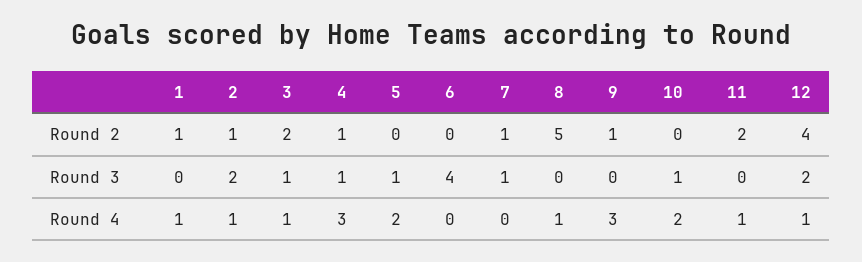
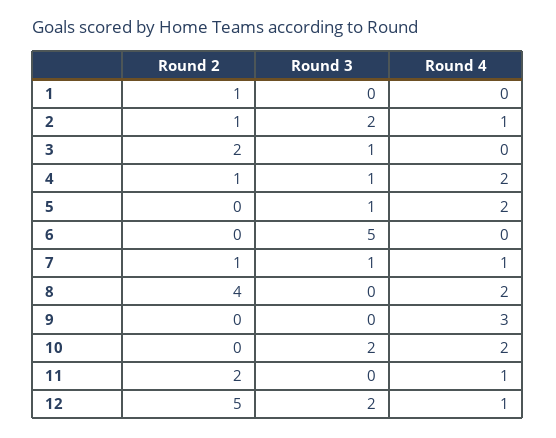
  {
    "1": {
      "Round 2": 1,
      "Round 3": 0,
-     "Round 4": 1
+     "Round 4": 0
    },
    "2": {
      "Round 2": 1,
      "Round 3": 2,
      "Round 4": 1
    },
    "3": {
      "Round 2": 2,
      "Round 3": 1,
-     "Round 4": 1
+     "Round 4": 0
    },
    "4": {
      "Round 2": 1,
      "Round 3": 1,
-     "Round 4": 3
+     "Round 4": 2
    },
    "5": {
      "Round 2": 0,
      "Round 3": 1,
      "Round 4": 2
    },
    "6": {
      "Round 2": 0,
-     "Round 3": 4,
+     "Round 3": 5,
      "Round 4": 0
    },
    "7": {
      "Round 2": 1,
      "Round 3": 1,
-     "Round 4": 0
+     "Round 4": 1
    },
    "8": {
-     "Round 2": 5,
+     "Round 2": 4,
      "Round 3": 0,
-     "Round 4": 1
+     "Round 4": 2
    },
    "9": {
-     "Round 2": 1,
+     "Round 2": 0,
      "Round 3": 0,
      "Round 4": 3
    },
    "10": {
      "Round 2": 0,
-     "Round 3": 1,
+     "Round 3": 2,
      "Round 4": 2
    },
    "11": {
      "Round 2": 2,
      "Round 3": 0,
      "Round 4": 1
    },
    "12": {
-     "Round 2": 4,
+     "Round 2": 5,
      "Round 3": 2,
      "Round 4": 1
    }
  }

